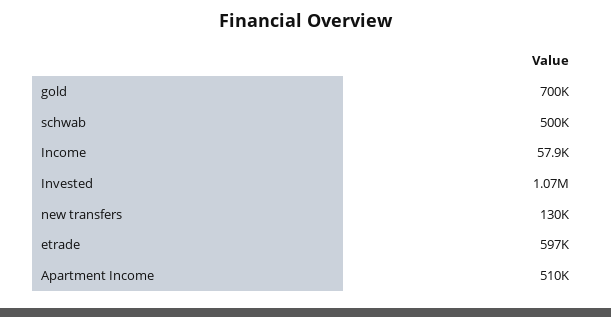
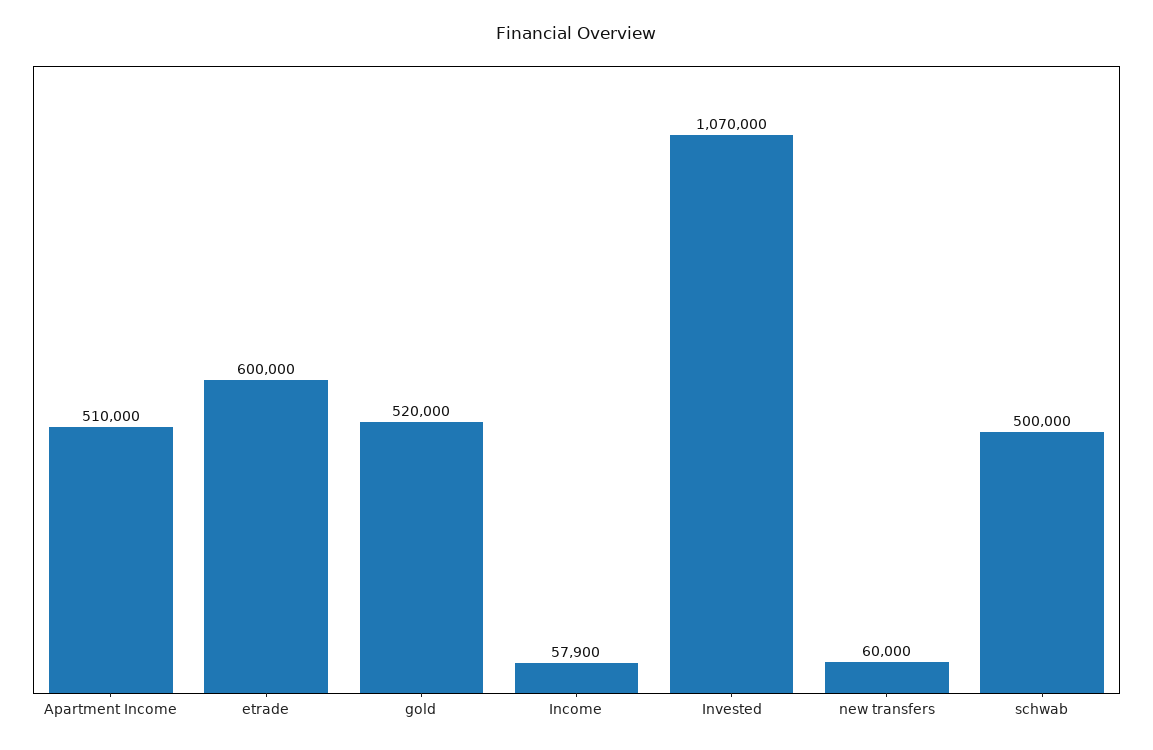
  {
-   "gold": 700000,
+   "gold": 520000,
    "schwab": 500000,
    "Income": 57900,
    "Invested": 1070000,
-   "new transfers": 130000,
+   "new transfers": 60000,
-   "etrade": 597000,
+   "etrade": 600000,
    "Apartment Income": 510000
  }

